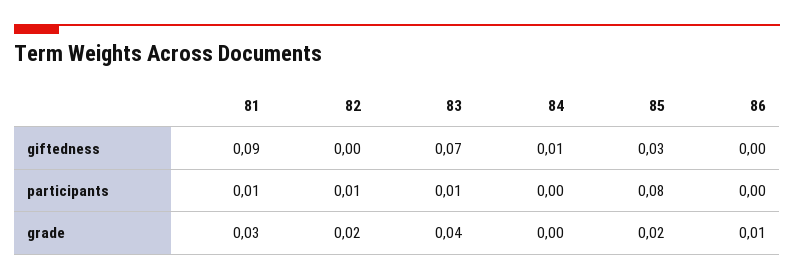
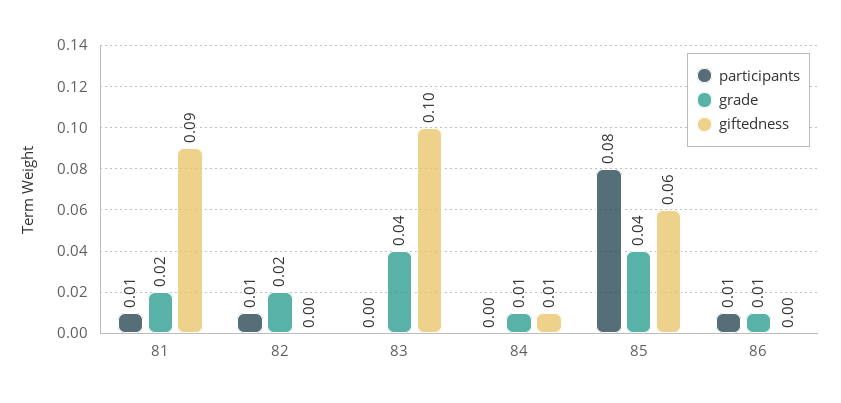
  {
    "giftedness": {
      "81": 0.09,
      "82": 0,
-     "83": 0.07,
+     "83": 0.1,
      "84": 0.01,
-     "85": 0.03,
+     "85": 0.06,
      "86": 0
    },
    "participants": {
      "81": 0.01,
      "82": 0.01,
-     "83": 0.01,
+     "83": 0,
      "84": 0,
      "85": 0.08,
-     "86": 0
+     "86": 0.01
    },
    "grade": {
-     "81": 0.03,
+     "81": 0.02,
      "82": 0.02,
      "83": 0.04,
-     "84": 0,
+     "84": 0.01,
-     "85": 0.02,
+     "85": 0.04,
      "86": 0.01
    }
  }

